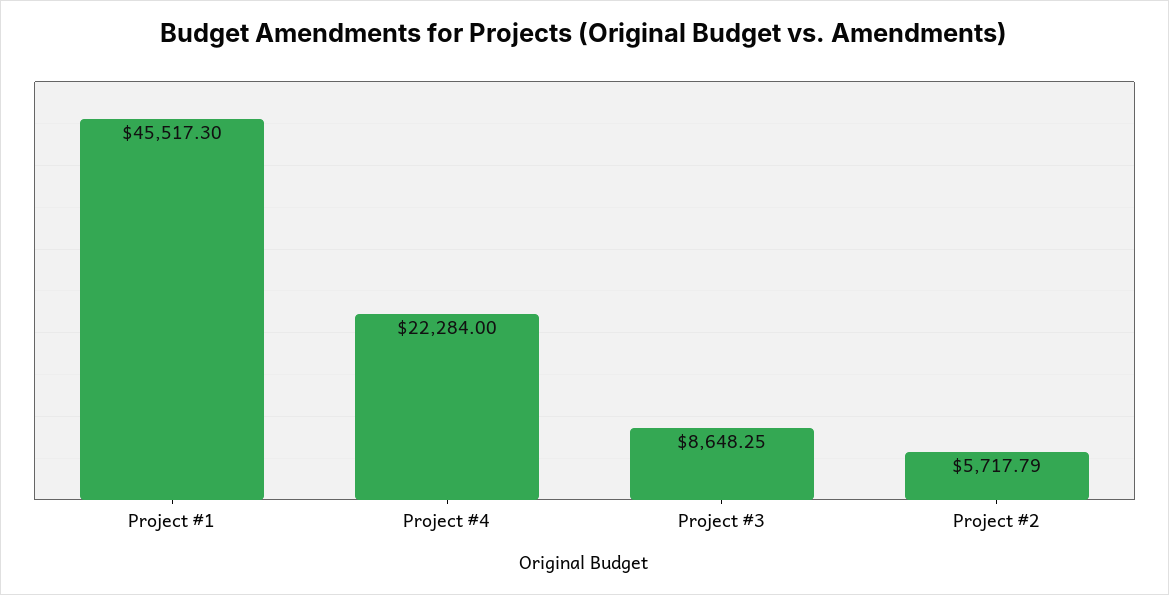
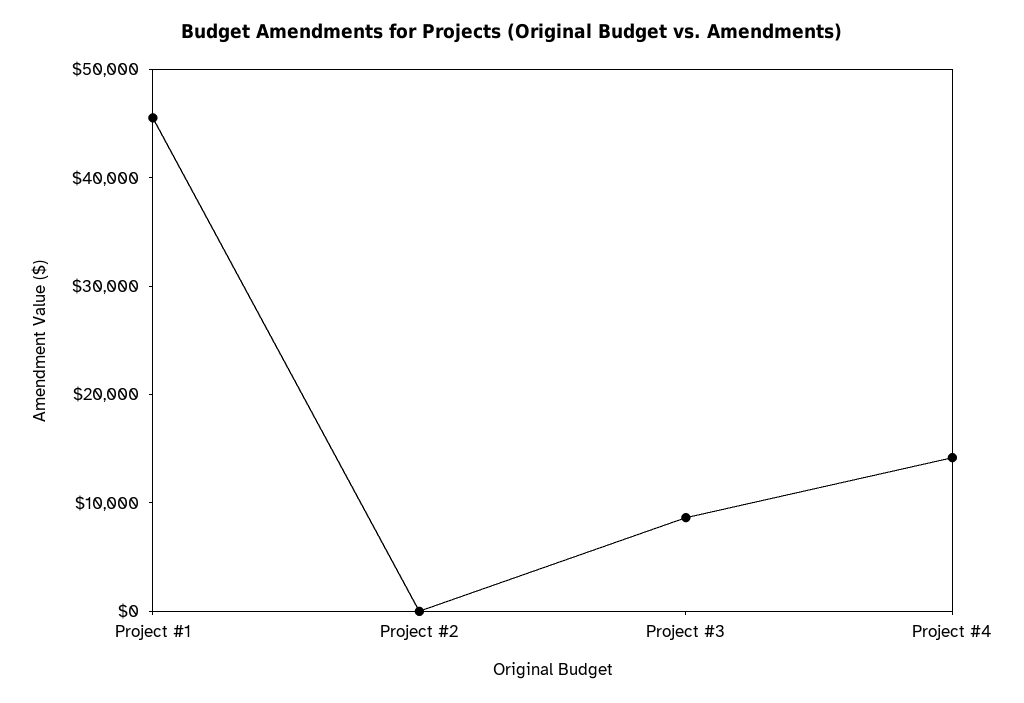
  {
    "Project #1": 45517.3,
-   "Project #4": 22284,
+   "Project #4": 14000,
    "Project #3": 8648.25,
-   "Project #2": 5717.79
+   "Project #2": 0
  }

